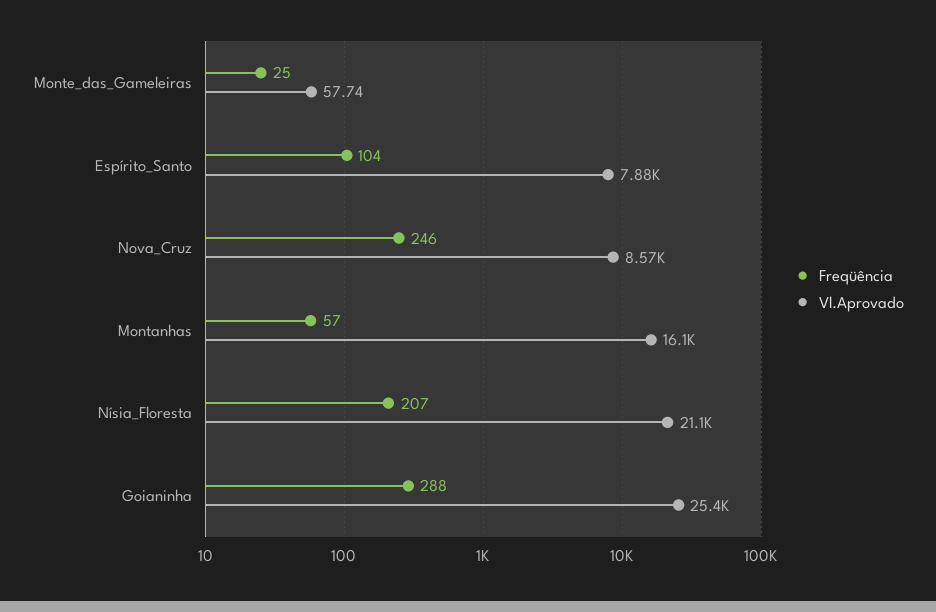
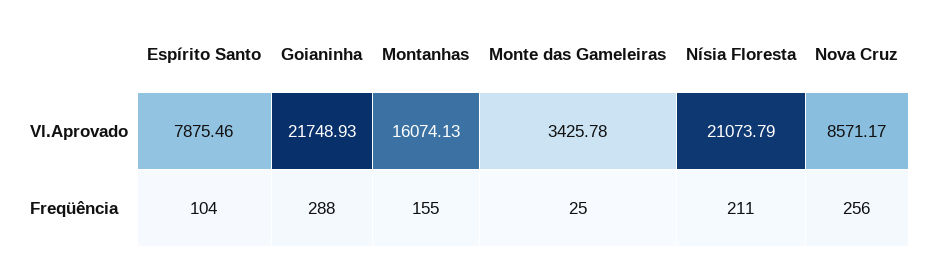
  {
    "Freqüência": {
      "Monte_das_Gameleiras": 25,
      "Espírito_Santo": 104,
-     "Nova_Cruz": 246,
+     "Nova_Cruz": 256,
-     "Montanhas": 57,
+     "Montanhas": 155,
-     "Nísia_Floresta": 207,
+     "Nísia_Floresta": 211,
      "Goianinha": 288
    },
    "Vl.Aprovado": {
-     "Monte_das_Gameleiras": 57.74,
+     "Monte_das_Gameleiras": 3425.78,
      "Espírito_Santo": 7875.46,
      "Nova_Cruz": 8571.17,
      "Montanhas": 16074.13,
      "Nísia_Floresta": 21073.79,
-     "Goianinha": 25400
+     "Goianinha": 21748.93
    }
  }

